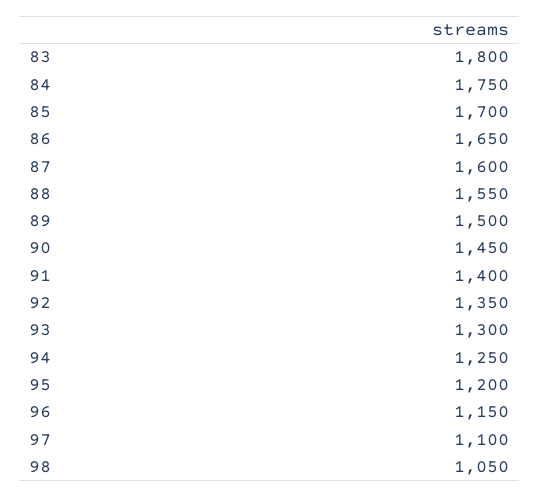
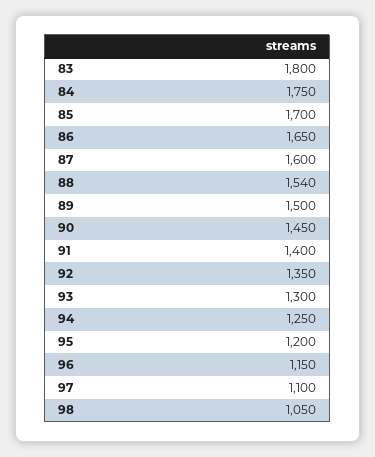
  {
    "83": 1800,
    "84": 1750,
    "85": 1700,
    "86": 1650,
    "87": 1600,
-   "88": 1550,
+   "88": 1540,
    "89": 1500,
    "90": 1450,
    "91": 1400,
    "92": 1350,
    "93": 1300,
    "94": 1250,
    "95": 1200,
    "96": 1150,
    "97": 1100,
    "98": 1050
  }

